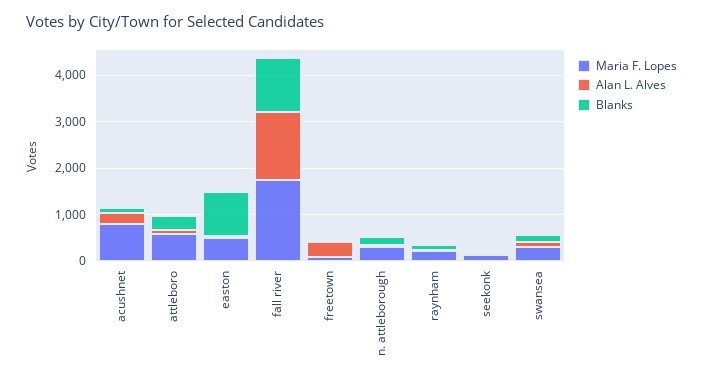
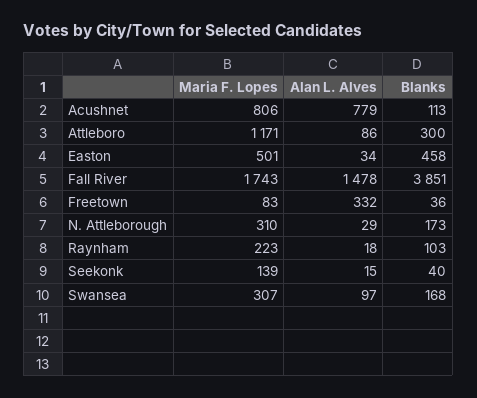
  {
    "Maria F. Lopes": {
      "acushnet": 806,
-     "attleboro": 600,
+     "attleboro": 1171,
      "easton": 501,
      "fall river": 1743,
      "freetown": 83,
      "n. attleborough": 310,
      "raynham": 223,
      "seekonk": 139,
      "swansea": 307
    },
    "Alan L. Alves": {
-     "acushnet": 200,
+     "acushnet": 779,
      "attleboro": 86,
      "easton": 34,
      "fall river": 1478,
      "freetown": 332,
      "n. attleborough": 29,
      "raynham": 18,
      "seekonk": 15,
      "swansea": 97
    },
    "Blanks": {
      "acushnet": 113,
      "attleboro": 300,
-     "easton": 1000,
+     "easton": 458,
-     "fall river": 1200,
+     "fall river": 3851,
      "freetown": 36,
      "n. attleborough": 173,
      "raynham": 103,
      "seekonk": 40,
      "swansea": 168
    }
  }

